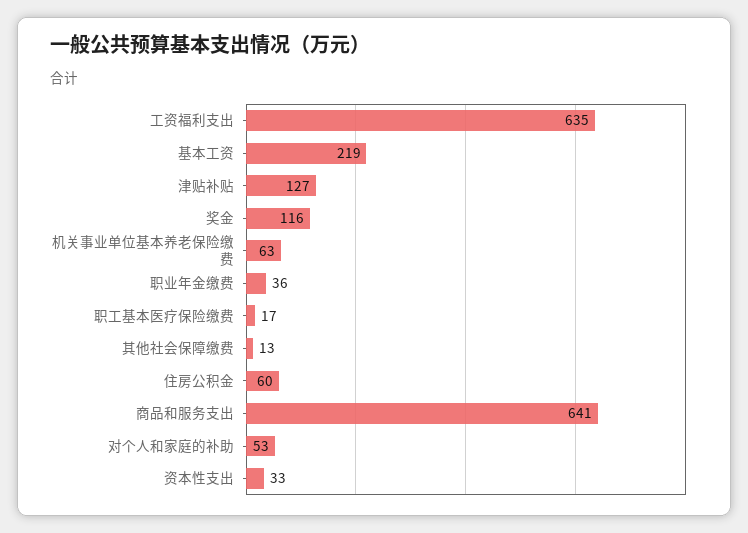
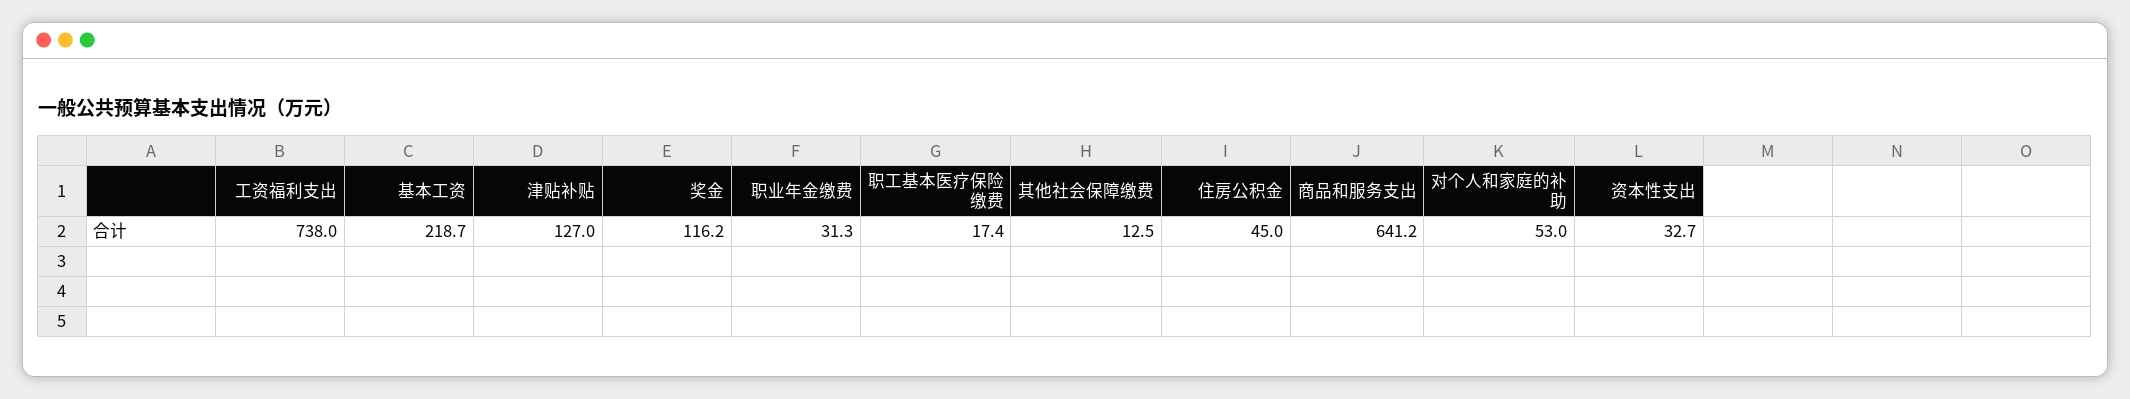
  {
-   "工资福利支出": 635,
+   "工资福利支出": 738,
    "基本工资": 218.7,
    "津贴补贴": 127,
    "奖金": 116.2,
-   "机关事业单位基本养老保险缴费": 63,
-   "职业年金缴费": 36,
+   "职业年金缴费": 31.3,
    "职工基本医疗保险缴费": 17.4,
    "其他社会保障缴费": 12.5,
-   "住房公积金": 60,
+   "住房公积金": 45,
    "商品和服务支出": 641.2,
    "对个人和家庭的补助": 53,
    "资本性支出": 32.7
  }

